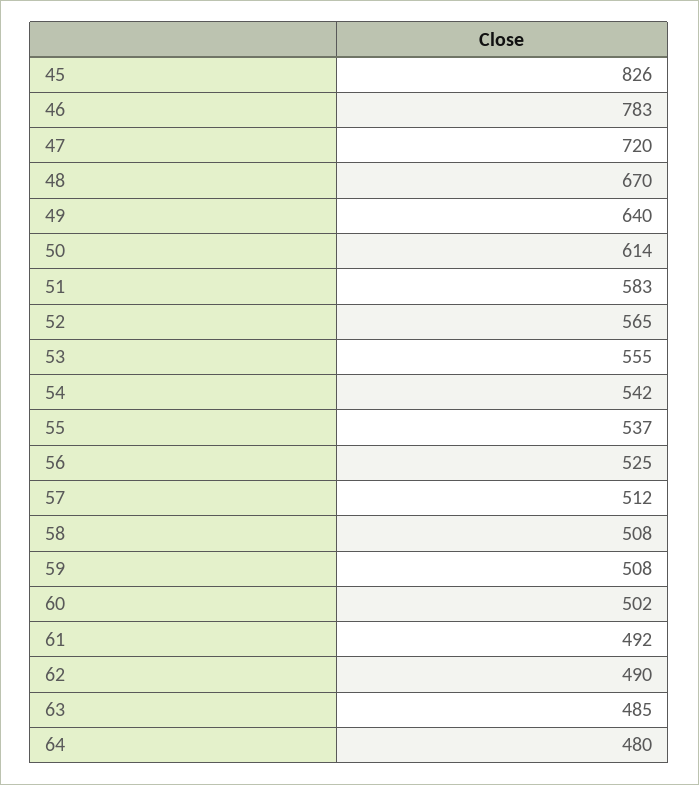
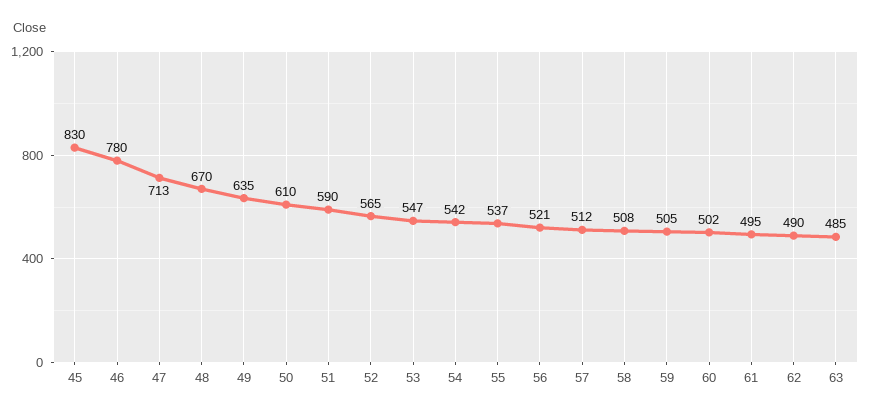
  {
-   "45": 826,
+   "45": 830,
-   "46": 783,
+   "46": 780,
-   "47": 720,
+   "47": 713,
    "48": 670,
-   "49": 640,
+   "49": 635,
-   "50": 614,
+   "50": 610,
-   "51": 583,
+   "51": 590,
    "52": 565,
-   "53": 555,
+   "53": 547,
    "54": 542,
    "55": 537,
-   "56": 525,
+   "56": 521,
    "57": 512,
    "58": 508,
-   "59": 508,
+   "59": 505,
    "60": 502,
-   "61": 492,
+   "61": 495,
    "62": 490,
-   "63": 485,
+   "63": 485
-   "64": 480
  }

